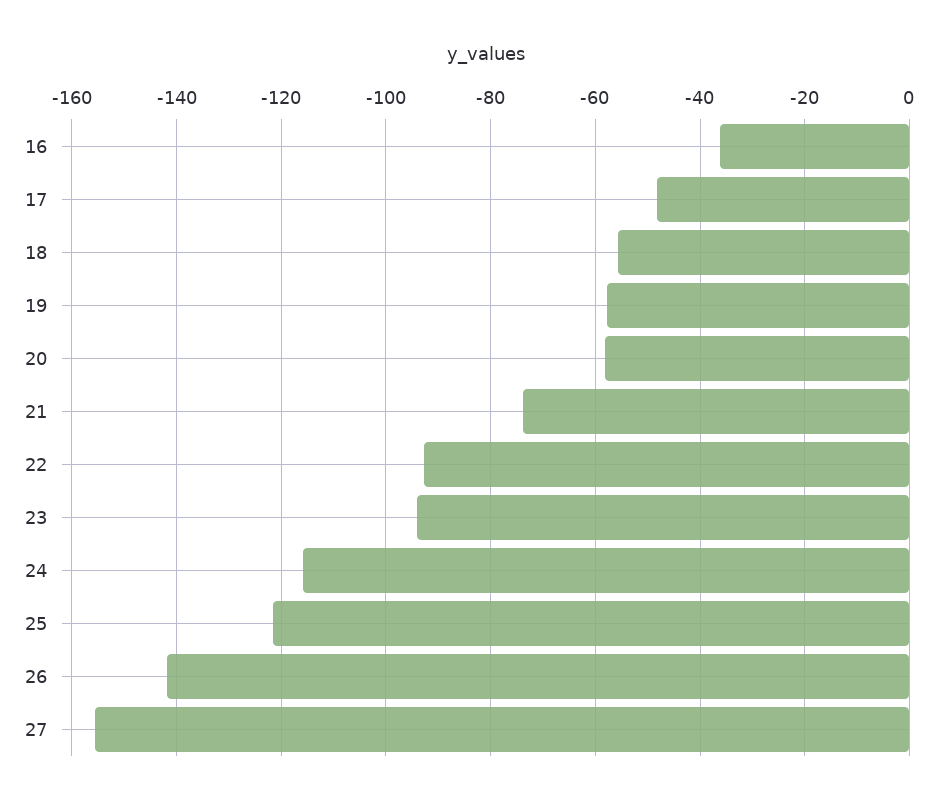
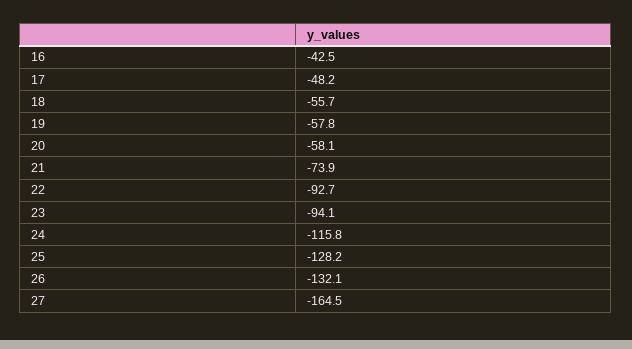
  {
-   "16": -36,
+   "16": -42.5,
    "17": -48.2,
    "18": -55.7,
    "19": -57.8,
    "20": -58.1,
    "21": -73.9,
    "22": -92.7,
    "23": -94.1,
    "24": -115.8,
-   "25": -122,
+   "25": -128.2,
-   "26": -142,
+   "26": -132.1,
-   "27": -156
+   "27": -164.5
  }

